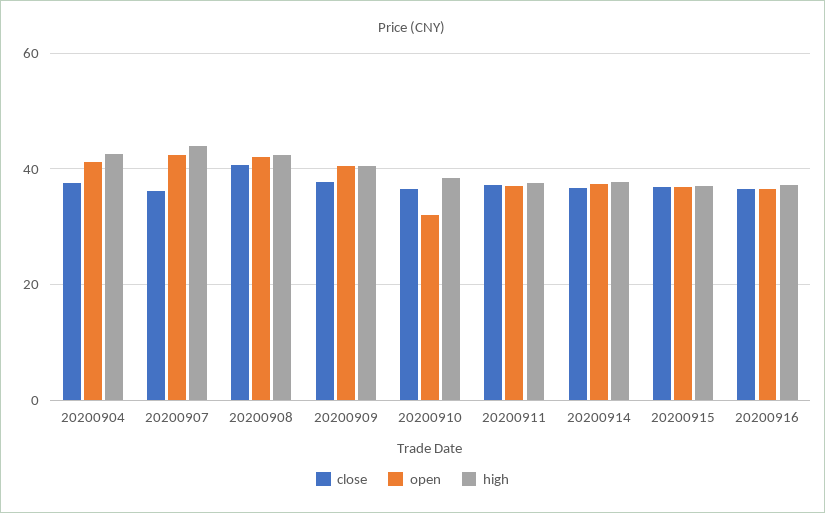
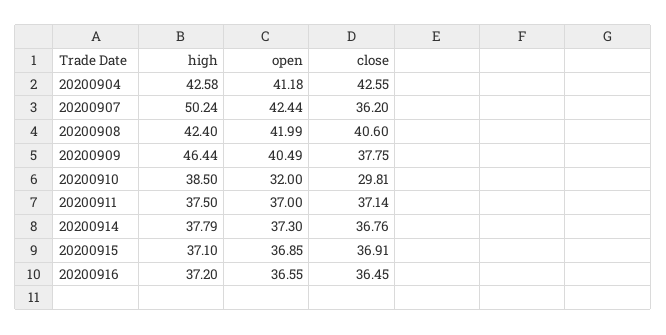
  {
    "close": {
-     "20200904": 38,
+     "20200904": 42.55,
      "20200907": 36.2,
      "20200908": 40.6,
      "20200909": 37.75,
-     "20200910": 36,
+     "20200910": 29.81,
      "20200911": 37.14,
      "20200914": 36.76,
      "20200915": 36.91,
      "20200916": 36.45
    },
    "open": {
      "20200904": 41.18,
      "20200907": 42.44,
      "20200908": 41.99,
      "20200909": 40.49,
      "20200910": 32,
      "20200911": 37,
      "20200914": 37.3,
      "20200915": 36.85,
      "20200916": 36.55
    },
    "high": {
      "20200904": 42.58,
-     "20200907": 44,
+     "20200907": 50.24,
      "20200908": 42.4,
-     "20200909": 40,
+     "20200909": 46.44,
      "20200910": 38.5,
      "20200911": 37.5,
      "20200914": 37.79,
      "20200915": 37.1,
      "20200916": 37.2
    }
  }

